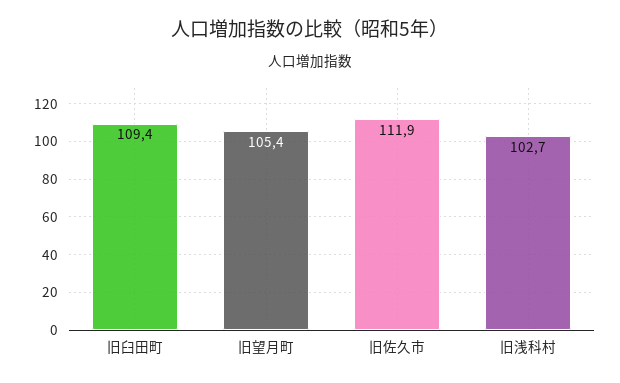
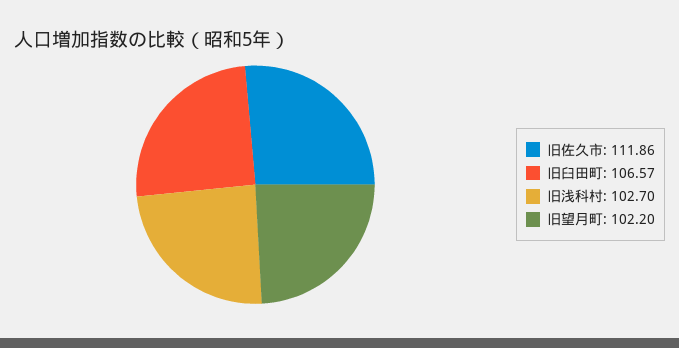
  {
-   "旧臼田町": 109.4,
+   "旧臼田町": 106.57,
-   "旧望月町": 105.4,
+   "旧望月町": 102.2,
    "旧佐久市": 111.86,
    "旧浅科村": 102.7
  }

